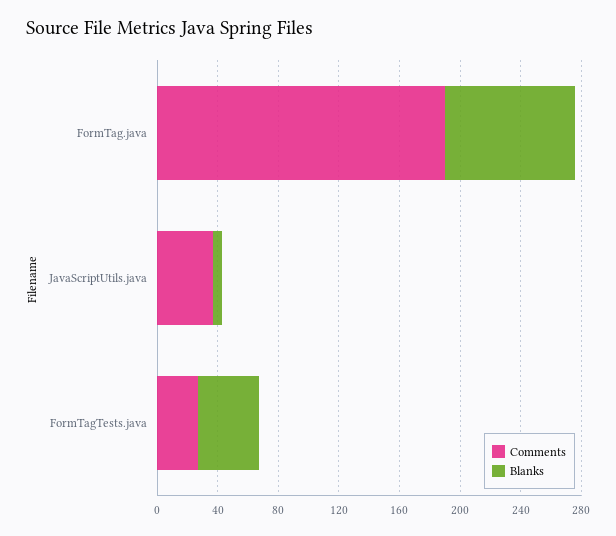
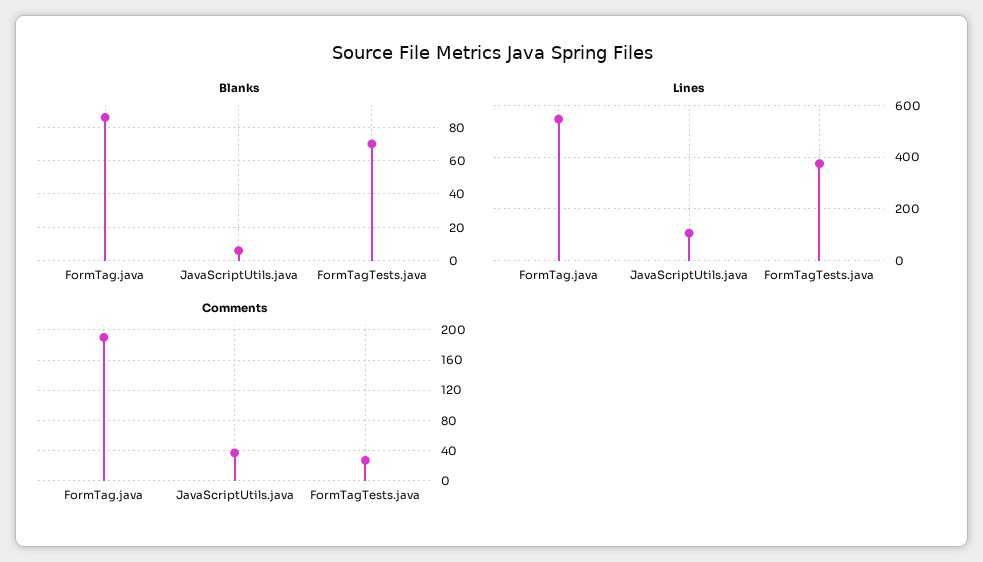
  {
    "Comments": {
      "FormTag.java": 190,
      "JavaScriptUtils.java": 40,
      "FormTagTests.java": 30
    },
    "Blanks": {
      "FormTag.java": 85,
      "JavaScriptUtils.java": 5,
-     "FormTagTests.java": 40
+     "FormTagTests.java": 70
-   }
+   },
+   "Lines": {
+     "FormTag.java": 550,
+     "JavaScriptUtils.java": 100,
+     "FormTagTests.java": 375
+   }
  }

